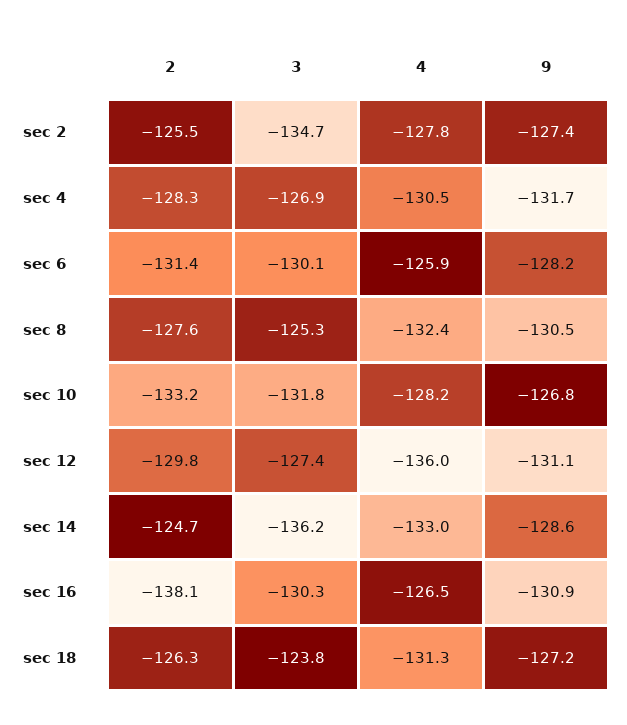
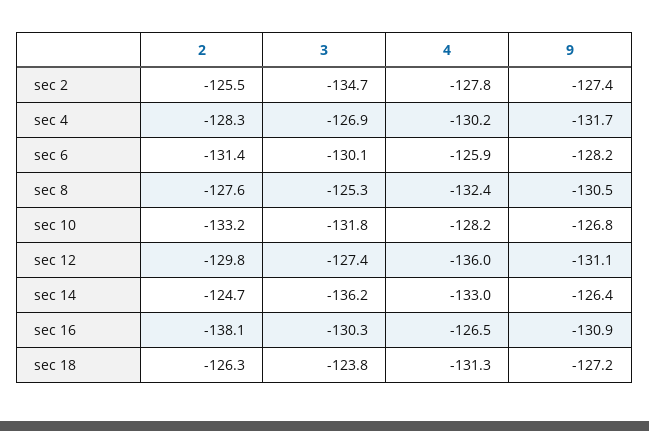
  {
    "2": {
      "sec 2": -125.5,
      "sec 4": -128.3,
      "sec 6": -131.4,
      "sec 8": -127.6,
      "sec 10": -133.2,
      "sec 12": -129.8,
      "sec 14": -124.7,
      "sec 16": -138.1,
      "sec 18": -126.3
    },
    "3": {
      "sec 2": -134.7,
      "sec 4": -126.9,
      "sec 6": -130.1,
      "sec 8": -125.3,
      "sec 10": -131.8,
      "sec 12": -127.4,
      "sec 14": -136.2,
      "sec 16": -130.3,
      "sec 18": -123.8
    },
    "4": {
      "sec 2": -127.8,
-     "sec 4": -130.5,
+     "sec 4": -130.2,
      "sec 6": -125.9,
      "sec 8": -132.4,
      "sec 10": -128.2,
      "sec 12": -136,
      "sec 14": -133,
      "sec 16": -126.5,
      "sec 18": -131.3
    },
    "9": {
      "sec 2": -127.4,
      "sec 4": -131.7,
      "sec 6": -128.2,
      "sec 8": -130.5,
      "sec 10": -126.8,
      "sec 12": -131.1,
-     "sec 14": -128.6,
+     "sec 14": -126.4,
      "sec 16": -130.9,
      "sec 18": -127.2
    }
  }

